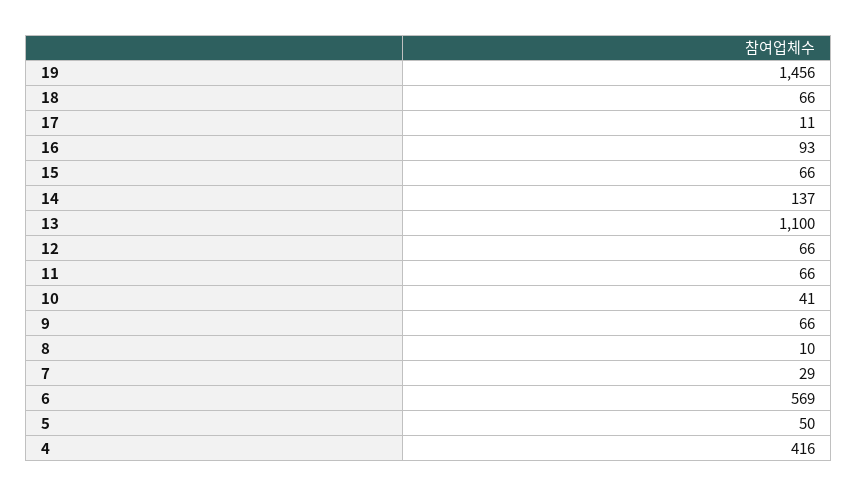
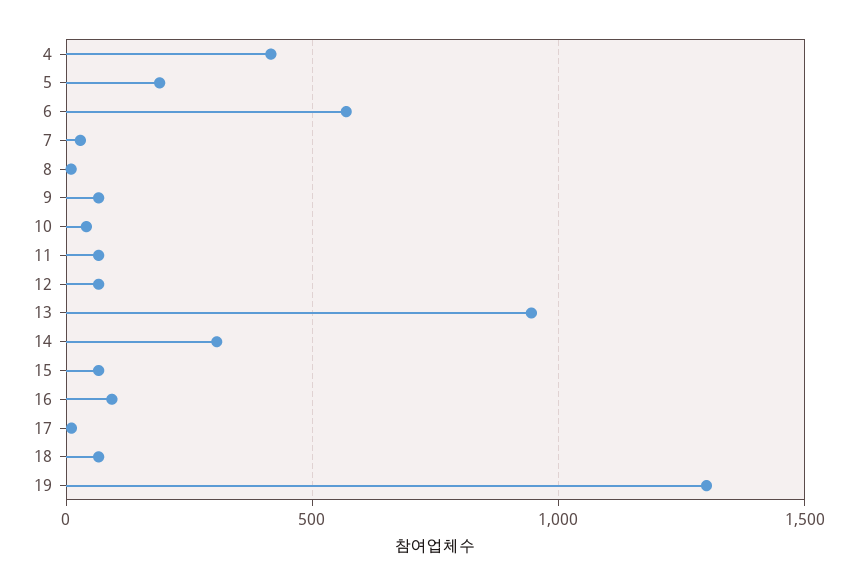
  {
-   "19": 1456,
+   "19": 1300,
    "18": 66,
    "17": 11,
    "16": 93,
    "15": 66,
-   "14": 137,
+   "14": 300,
-   "13": 1100,
+   "13": 950,
    "12": 66,
    "11": 66,
    "10": 41,
    "9": 66,
    "8": 10,
    "7": 29,
    "6": 569,
-   "5": 50,
+   "5": 200,
    "4": 416
  }

